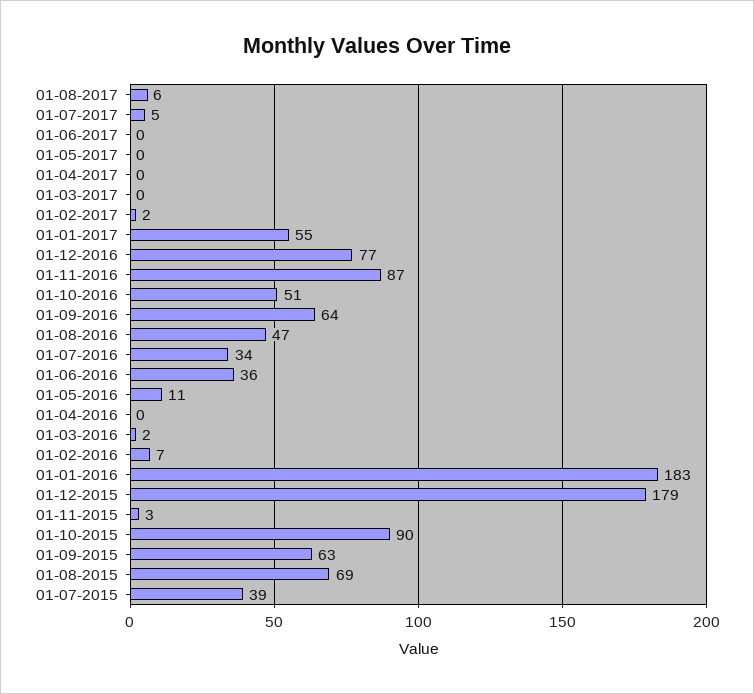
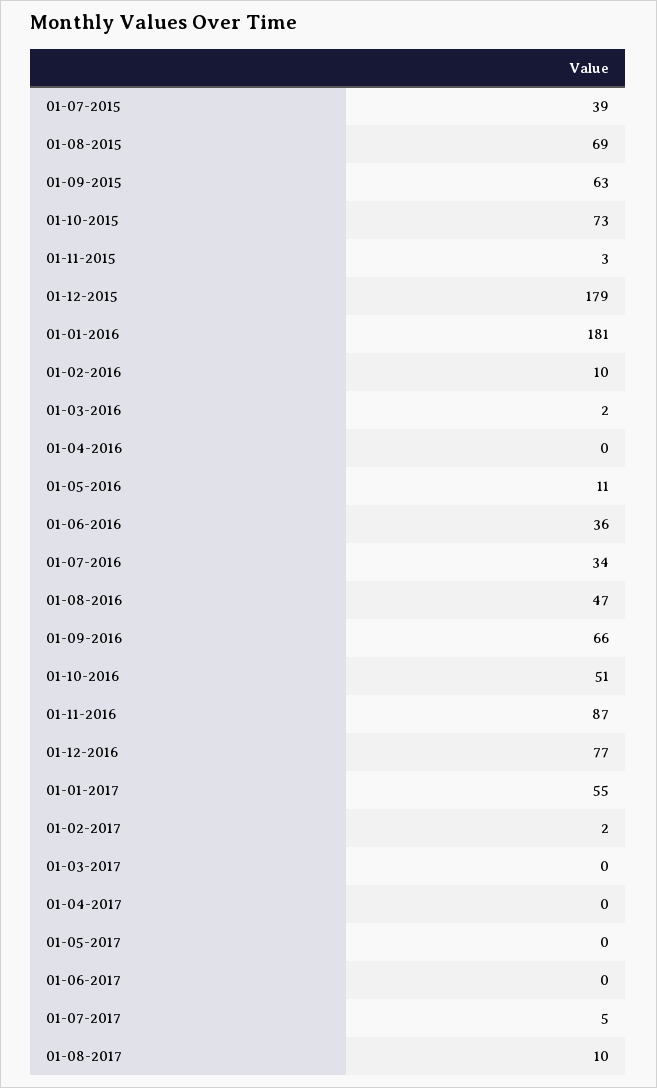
  {
-   "01-08-2017": 6,
+   "01-08-2017": 10,
    "01-07-2017": 5,
    "01-06-2017": 0,
    "01-05-2017": 0,
    "01-04-2017": 0,
    "01-03-2017": 0,
    "01-02-2017": 2,
    "01-01-2017": 55,
    "01-12-2016": 77,
    "01-11-2016": 87,
    "01-10-2016": 51,
-   "01-09-2016": 64,
+   "01-09-2016": 66,
    "01-08-2016": 47,
    "01-07-2016": 34,
    "01-06-2016": 36,
    "01-05-2016": 11,
    "01-04-2016": 0,
    "01-03-2016": 2,
-   "01-02-2016": 7,
+   "01-02-2016": 10,
-   "01-01-2016": 183,
+   "01-01-2016": 181,
    "01-12-2015": 179,
    "01-11-2015": 3,
-   "01-10-2015": 90,
+   "01-10-2015": 73,
    "01-09-2015": 63,
    "01-08-2015": 69,
    "01-07-2015": 39
  }

